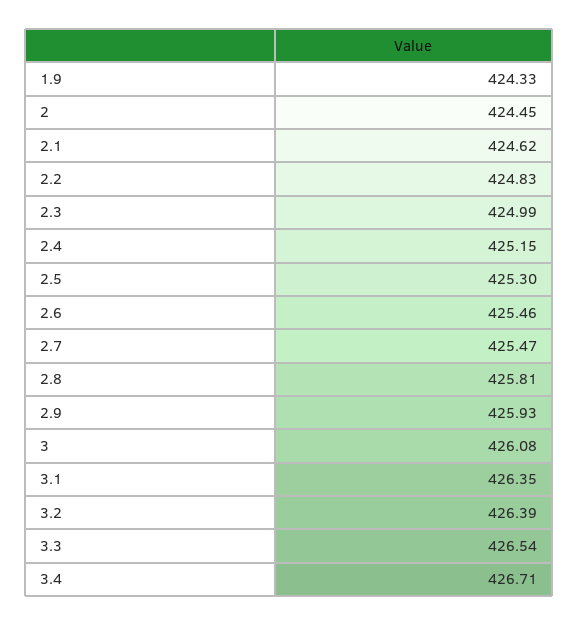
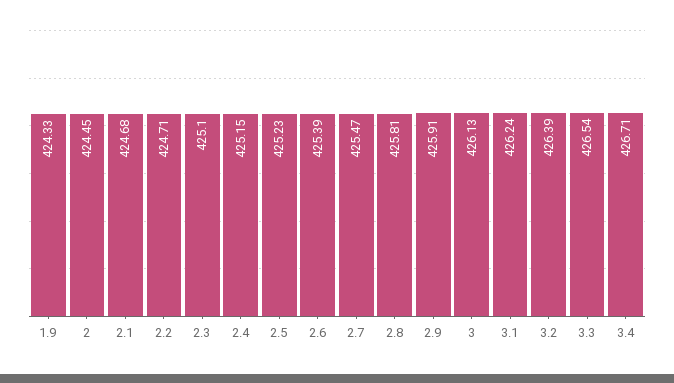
  {
    "1.9": 424.33,
    "2": 424.45,
-   "2.1": 424.62,
+   "2.1": 424.68,
-   "2.2": 424.83,
+   "2.2": 424.71,
-   "2.3": 424.99,
+   "2.3": 425.1,
    "2.4": 425.15,
-   "2.5": 425.3,
+   "2.5": 425.23,
-   "2.6": 425.46,
+   "2.6": 425.39,
    "2.7": 425.47,
    "2.8": 425.81,
-   "2.9": 425.93,
+   "2.9": 425.91,
-   "3": 426.08,
+   "3": 426.13,
-   "3.1": 426.35,
+   "3.1": 426.24,
    "3.2": 426.39,
    "3.3": 426.54,
    "3.4": 426.71
  }

